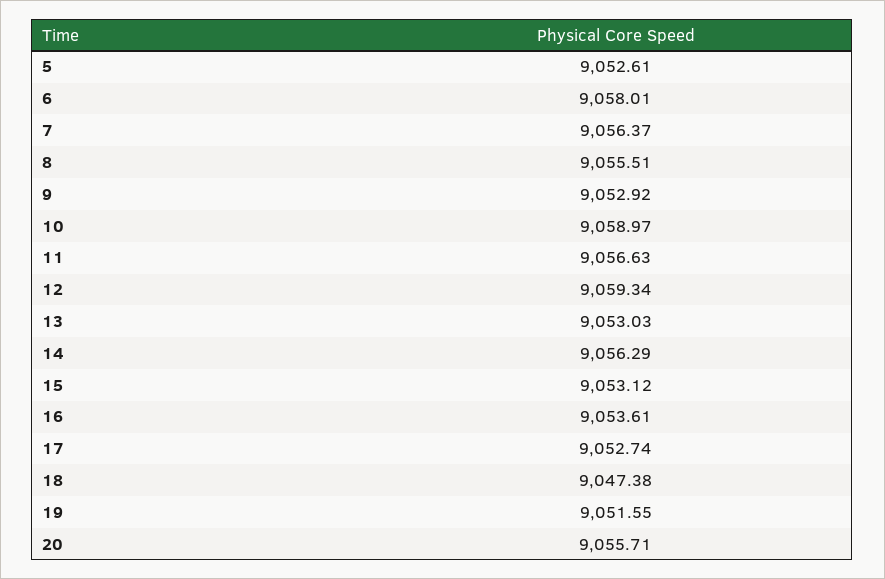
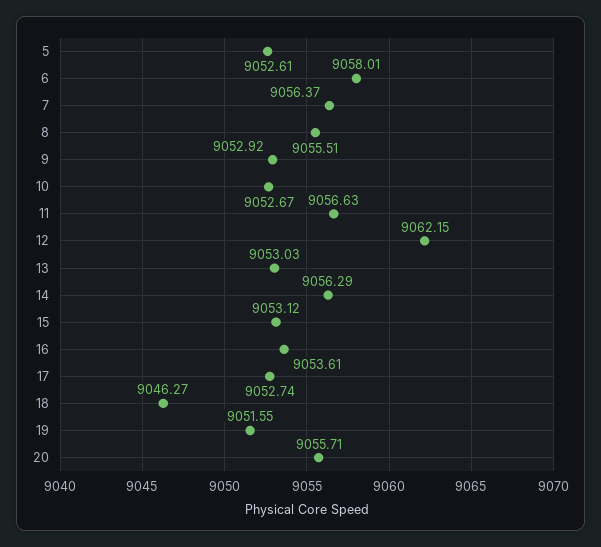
  {
    "5": 9052.61,
    "6": 9058.01,
    "7": 9056.37,
    "8": 9055.51,
    "9": 9052.92,
-   "10": 9058.97,
+   "10": 9052.67,
    "11": 9056.63,
-   "12": 9059.34,
+   "12": 9062.15,
    "13": 9053.03,
    "14": 9056.29,
    "15": 9053.12,
    "16": 9053.61,
    "17": 9052.74,
-   "18": 9047.38,
+   "18": 9046.27,
    "19": 9051.55,
    "20": 9055.71
  }

